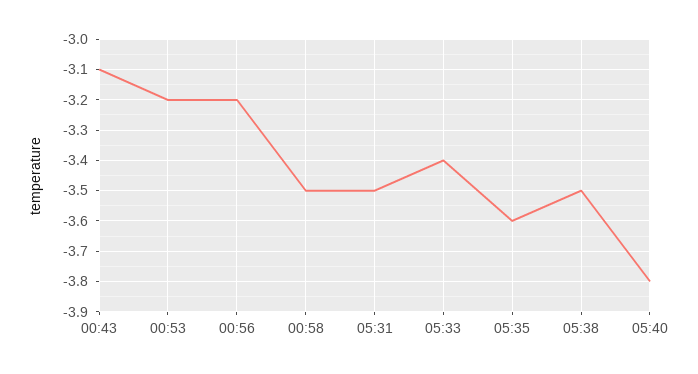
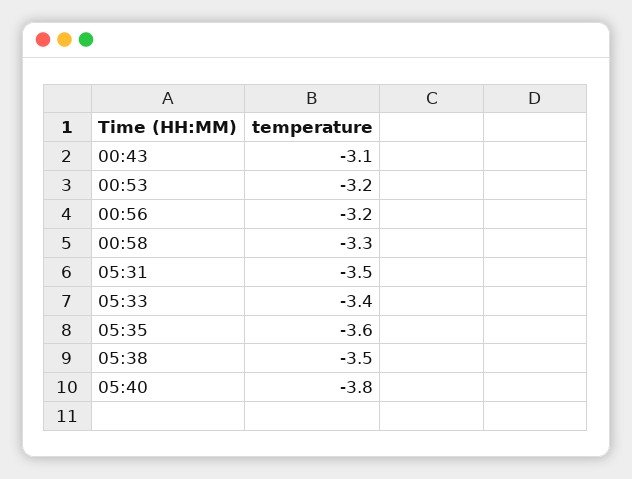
  {
    "00:43": -3.1,
    "00:53": -3.2,
    "00:56": -3.2,
-   "00:58": -3.5,
+   "00:58": -3.3,
    "05:31": -3.5,
    "05:33": -3.4,
    "05:35": -3.6,
    "05:38": -3.5,
    "05:40": -3.8
  }

